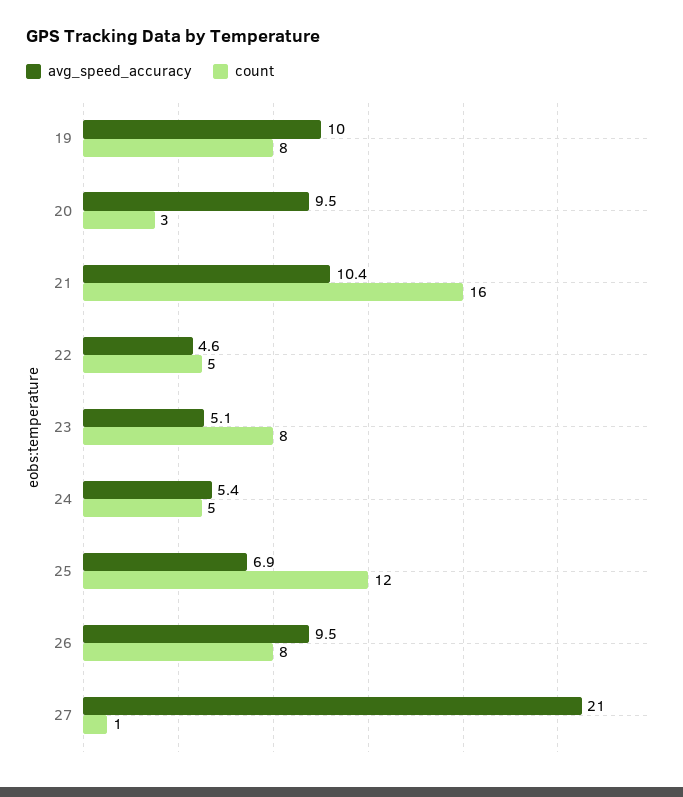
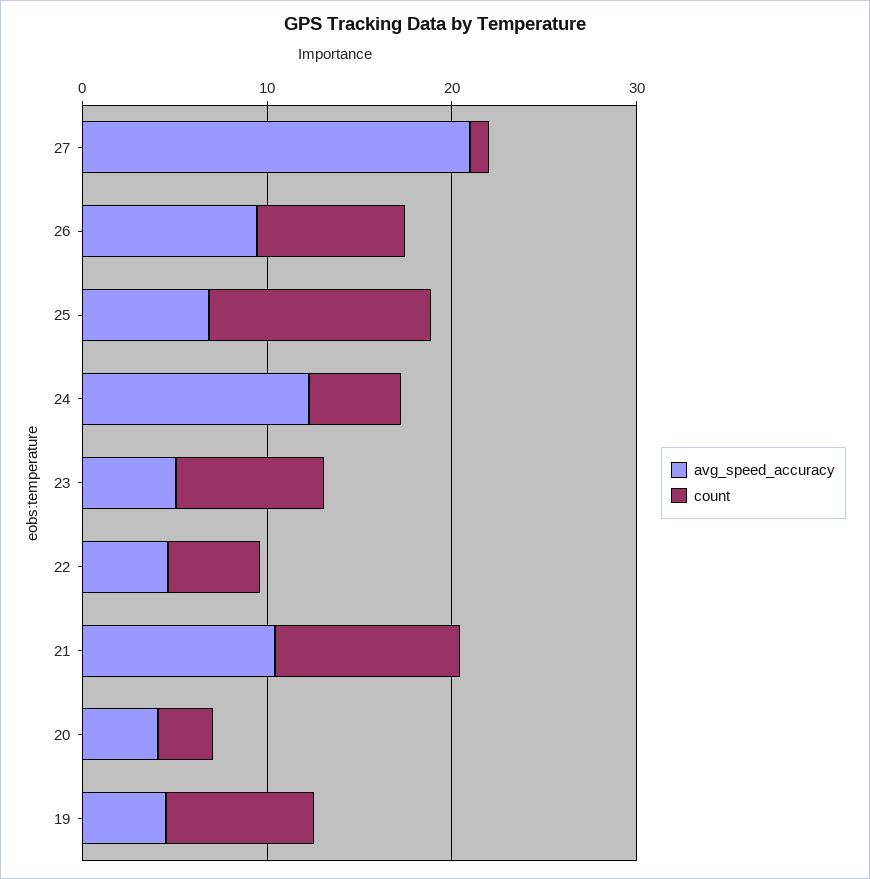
  {
    "avg_speed_accuracy": {
-     "19": 10,
+     "19": 4,
-     "20": 9.5,
+     "20": 4,
      "21": 10.4,
      "22": 4.6,
      "23": 5.1,
-     "24": 5.4,
+     "24": 12,
      "25": 6.9,
      "26": 9.5,
      "27": 21
    },
    "count": {
      "19": 8,
      "20": 3,
-     "21": 16,
+     "21": 10,
      "22": 5,
      "23": 8,
      "24": 5,
      "25": 12,
      "26": 8,
      "27": 1
    }
  }

